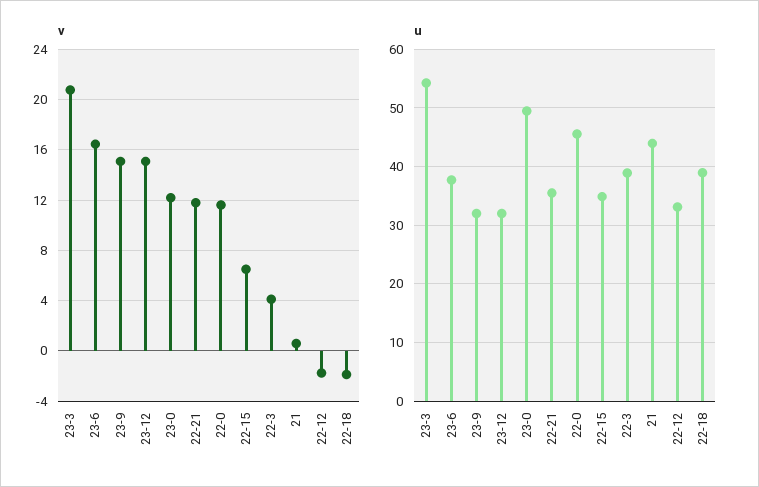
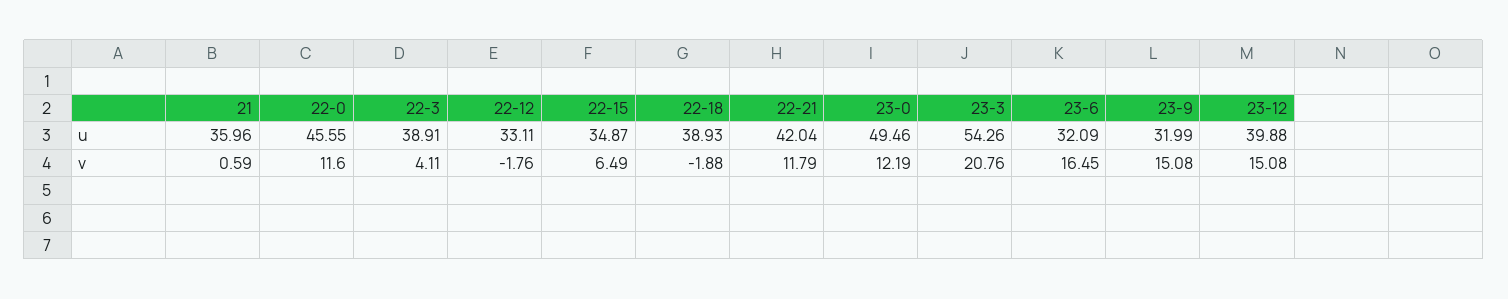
  {
    "v": {
      "23-3": 20.76,
      "23-6": 16.45,
      "23-9": 15.08,
      "23-12": 15.08,
      "23-0": 12.19,
      "22-21": 11.79,
      "22-0": 11.6,
      "22-15": 6.49,
      "22-3": 4.11,
      "21": 0.59,
      "22-12": -1.76,
      "22-18": -1.88
    },
    "u": {
      "23-3": 54.26,
-     "23-6": 38,
+     "23-6": 32.09,
      "23-9": 31.99,
-     "23-12": 32,
+     "23-12": 39.88,
      "23-0": 49.46,
-     "22-21": 36,
+     "22-21": 42.04,
      "22-0": 45.55,
      "22-15": 34.87,
      "22-3": 38.91,
-     "21": 44,
+     "21": 35.96,
      "22-12": 33.11,
      "22-18": 38.93
    }
  }

